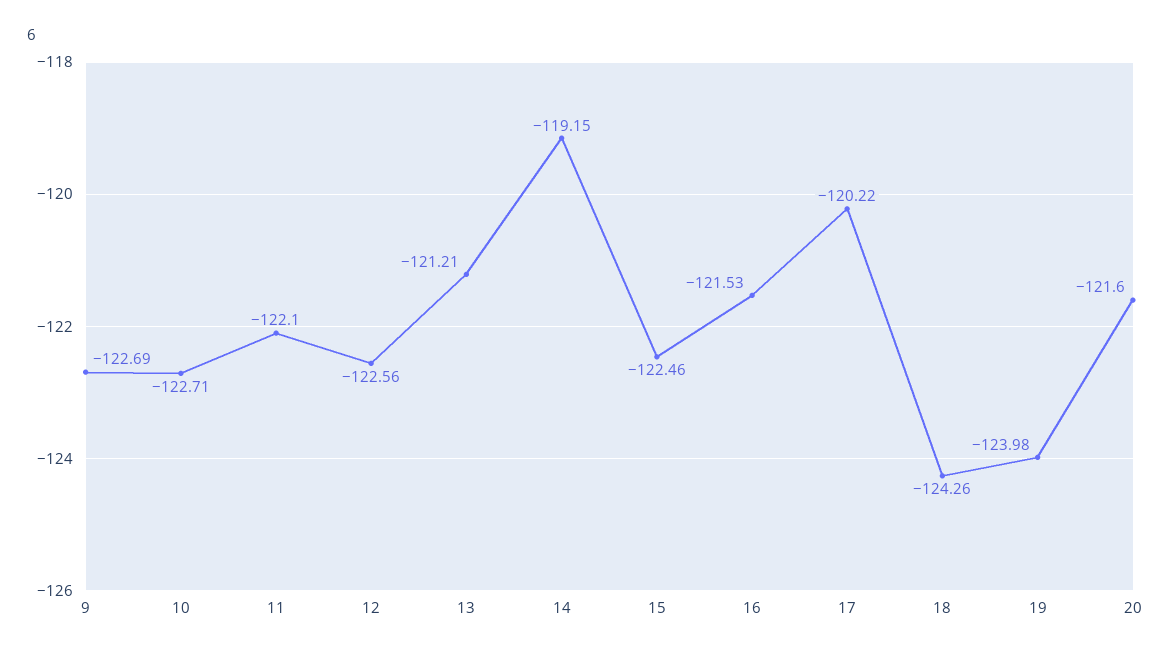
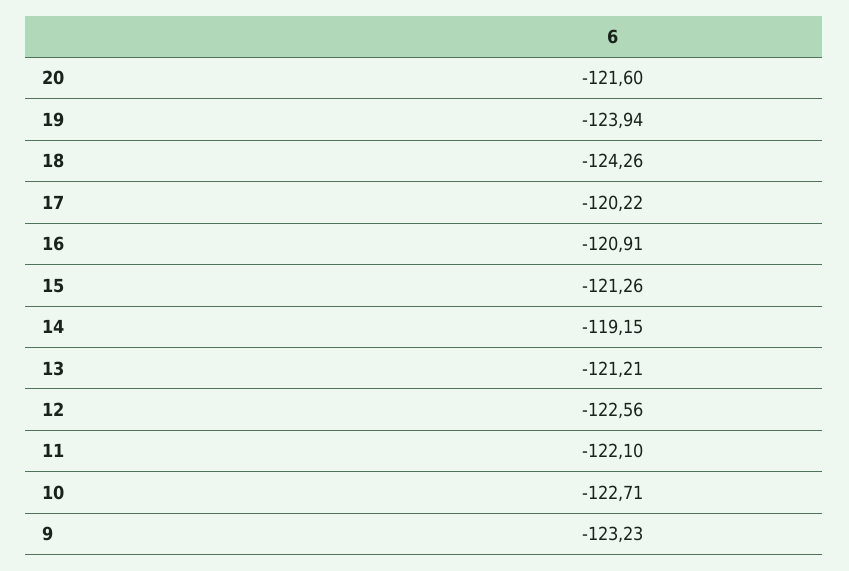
  {
-   "9": -122.69,
+   "9": -123.23,
    "10": -122.71,
    "11": -122.1,
    "12": -122.56,
    "13": -121.21,
    "14": -119.15,
-   "15": -122.46,
+   "15": -121.26,
-   "16": -121.53,
+   "16": -120.91,
    "17": -120.22,
    "18": -124.26,
-   "19": -123.98,
+   "19": -123.94,
    "20": -121.6
  }

